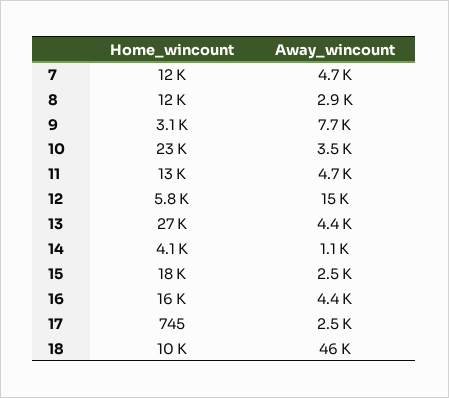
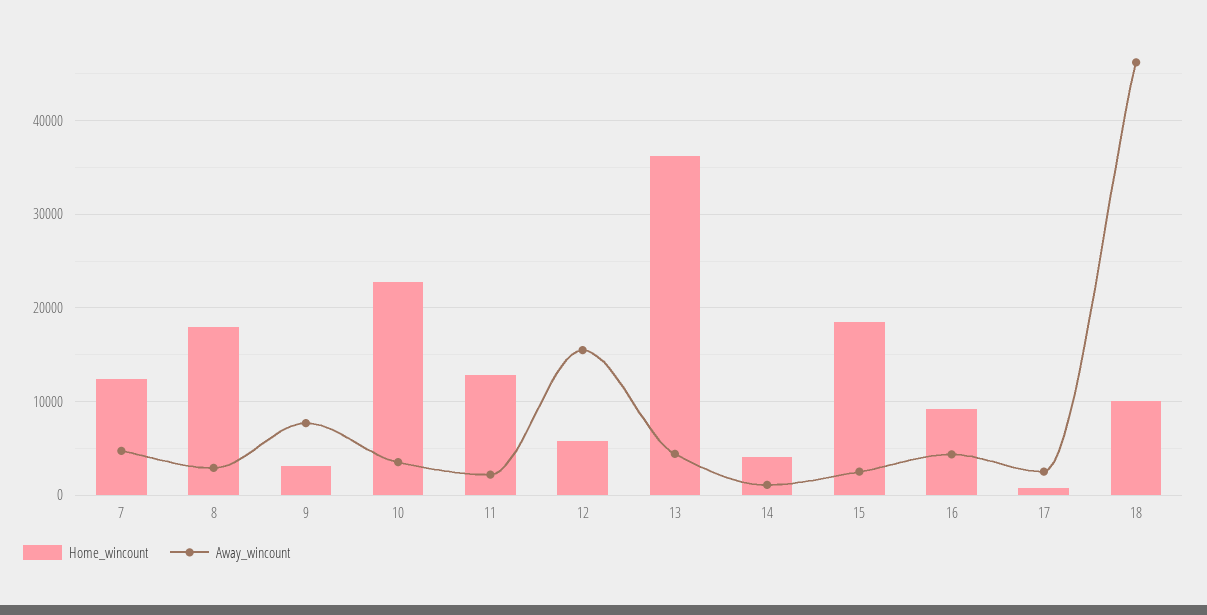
  {
    "Home_wincount": {
      "7": 12000,
-     "8": 12000,
+     "8": 18000,
      "9": 3100,
      "10": 23000,
      "11": 13000,
      "12": 5800,
-     "13": 27000,
+     "13": 36000,
      "14": 4100,
      "15": 18000,
-     "16": 16000,
+     "16": 9000,
      "17": 745,
      "18": 10000
    },
    "Away_wincount": {
      "7": 4700,
      "8": 2900,
      "9": 7700,
      "10": 3500,
-     "11": 4700,
+     "11": 2000,
      "12": 15000,
      "13": 4400,
      "14": 1100,
      "15": 2500,
      "16": 4400,
      "17": 2500,
      "18": 46000
    }
  }

